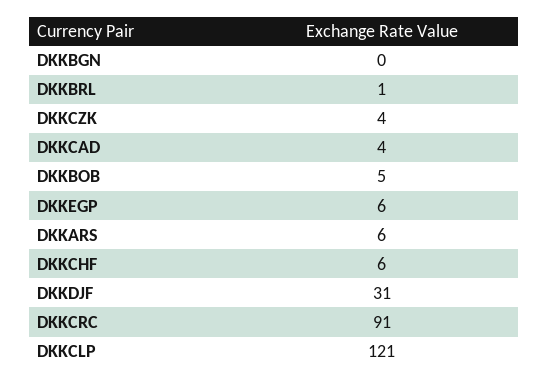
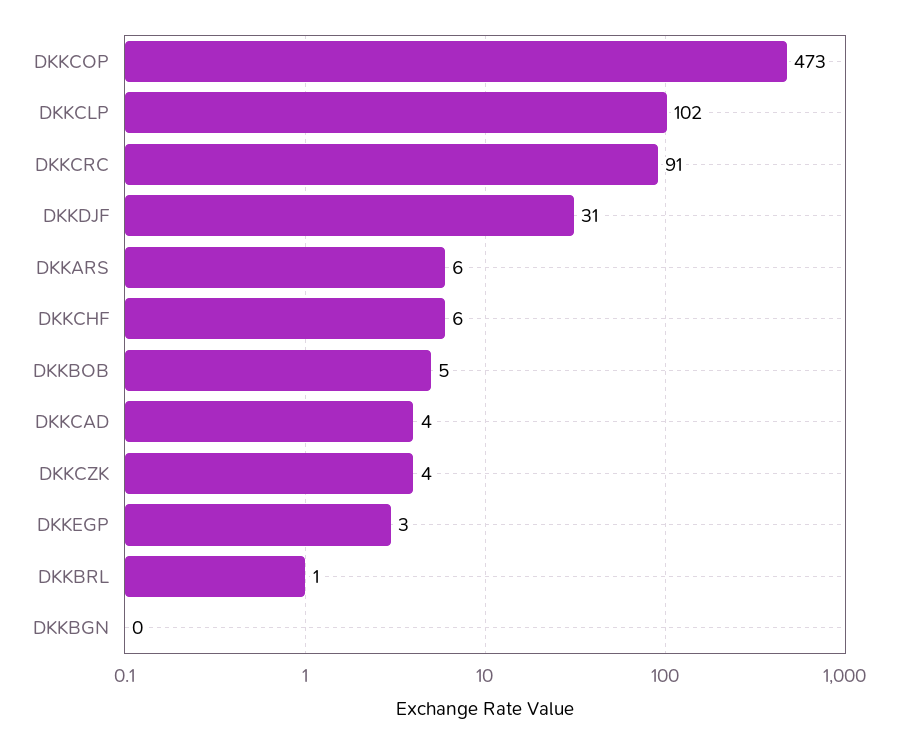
  {
    "DKKBGN": 0,
    "DKKBRL": 1,
    "DKKCZK": 4,
    "DKKCAD": 4,
    "DKKBOB": 5,
-   "DKKEGP": 6,
+   "DKKEGP": 3,
    "DKKARS": 6,
    "DKKCHF": 6,
    "DKKDJF": 31,
    "DKKCRC": 91,
-   "DKKCLP": 121
+   "DKKCLP": 102,
+   "DKKCOP": 473
  }

